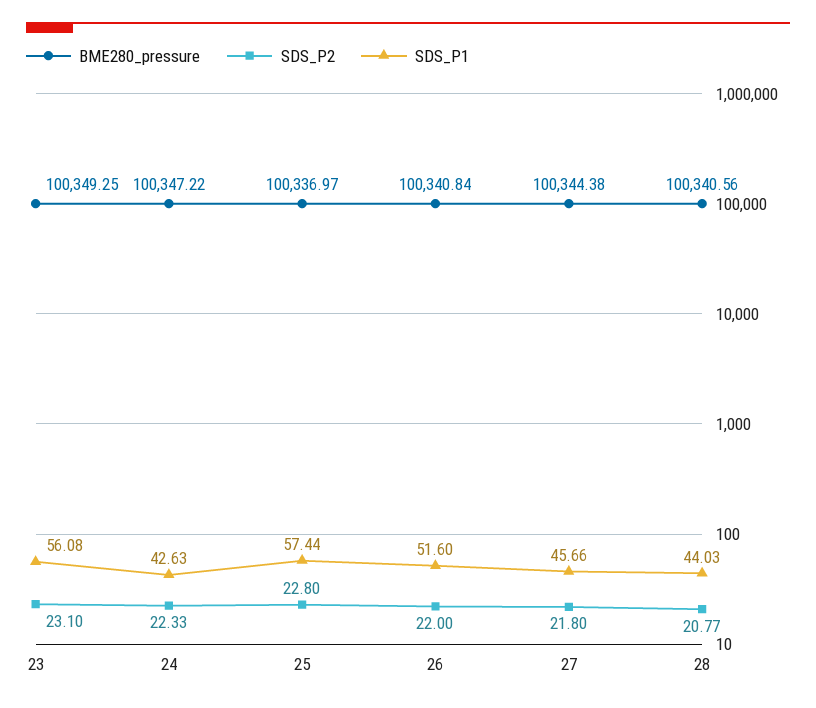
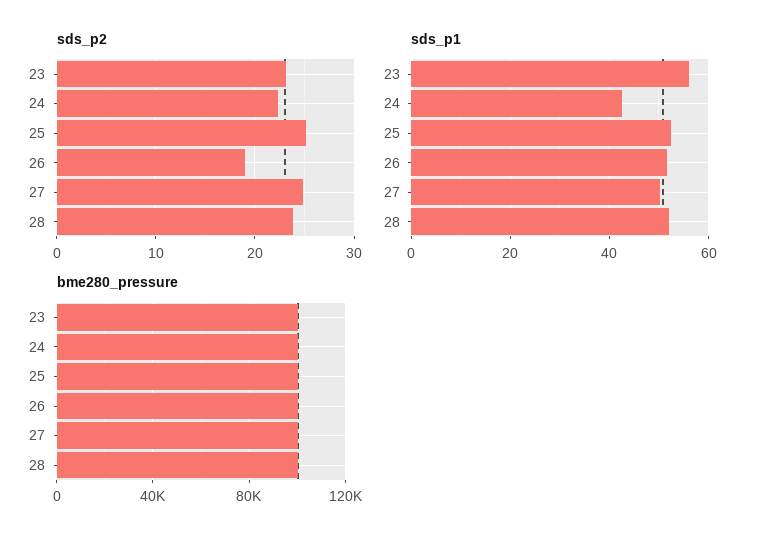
  {
    "BME280_pressure": {
      "23": 100349.25,
      "24": 100347.22,
      "25": 100336.97,
      "26": 100340.84,
      "27": 100344.38,
      "28": 100340.56
    },
    "SDS_P2": {
      "23": 23.1,
      "24": 22.33,
-     "25": 22.8,
+     "25": 25,
-     "26": 22,
+     "26": 19,
-     "27": 21.8,
+     "27": 25,
-     "28": 20.77
+     "28": 24
    },
    "SDS_P1": {
      "23": 56.08,
      "24": 42.63,
-     "25": 57.44,
+     "25": 52,
      "26": 51.6,
-     "27": 45.66,
+     "27": 50,
-     "28": 44.03
+     "28": 52
    }
  }

